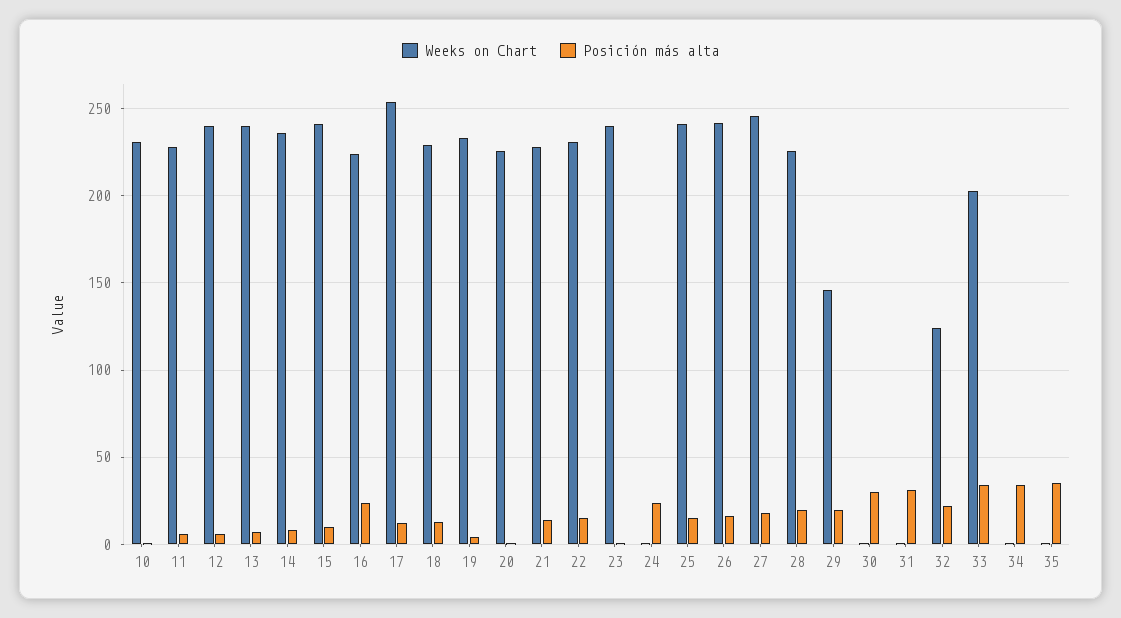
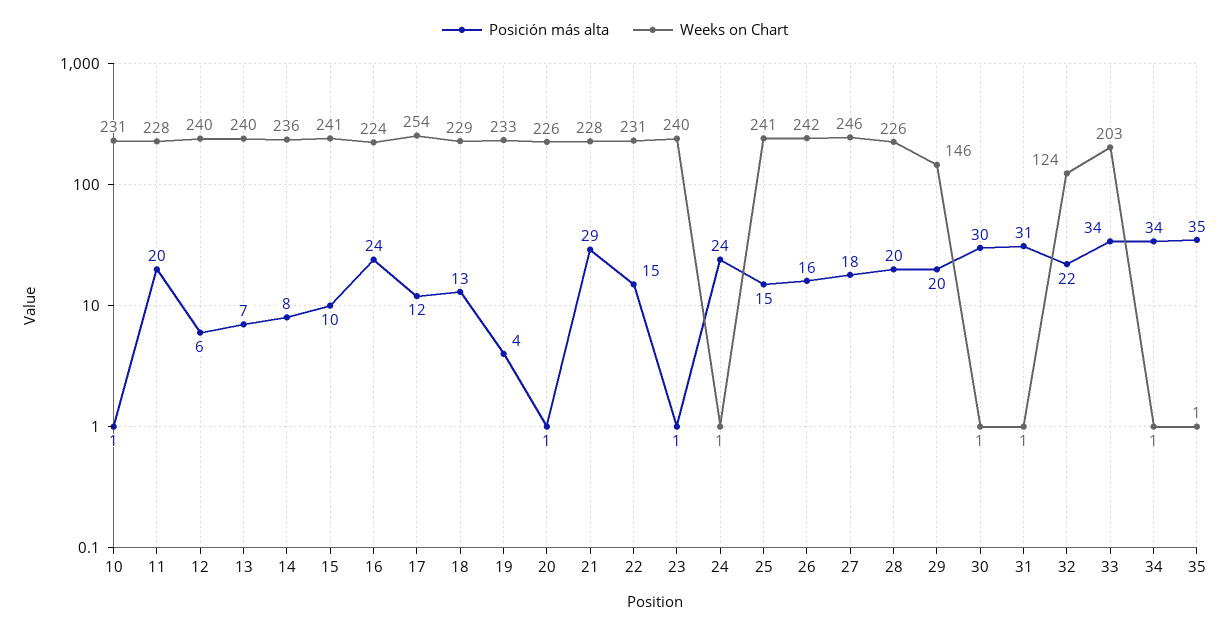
  {
    "Weeks on Chart": {
      "10": 231,
      "11": 228,
      "12": 240,
      "13": 240,
      "14": 236,
      "15": 241,
      "16": 224,
      "17": 254,
      "18": 229,
      "19": 233,
      "20": 226,
      "21": 228,
      "22": 231,
      "23": 240,
      "24": 1,
      "25": 241,
      "26": 242,
      "27": 246,
      "28": 226,
      "29": 146,
      "30": 1,
      "31": 1,
      "32": 124,
      "33": 203,
      "34": 1,
      "35": 1
    },
    "Posición más alta": {
      "10": 1,
-     "11": 5,
+     "11": 20,
      "12": 6,
      "13": 7,
      "14": 8,
      "15": 10,
      "16": 24,
      "17": 12,
      "18": 13,
      "19": 4,
      "20": 1,
-     "21": 15,
+     "21": 29,
      "22": 15,
      "23": 1,
      "24": 24,
      "25": 15,
      "26": 16,
      "27": 18,
      "28": 20,
      "29": 20,
      "30": 30,
      "31": 31,
      "32": 22,
      "33": 34,
      "34": 34,
      "35": 35
    }
  }

